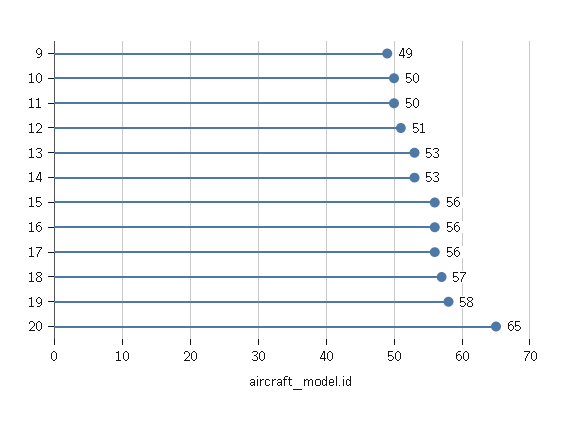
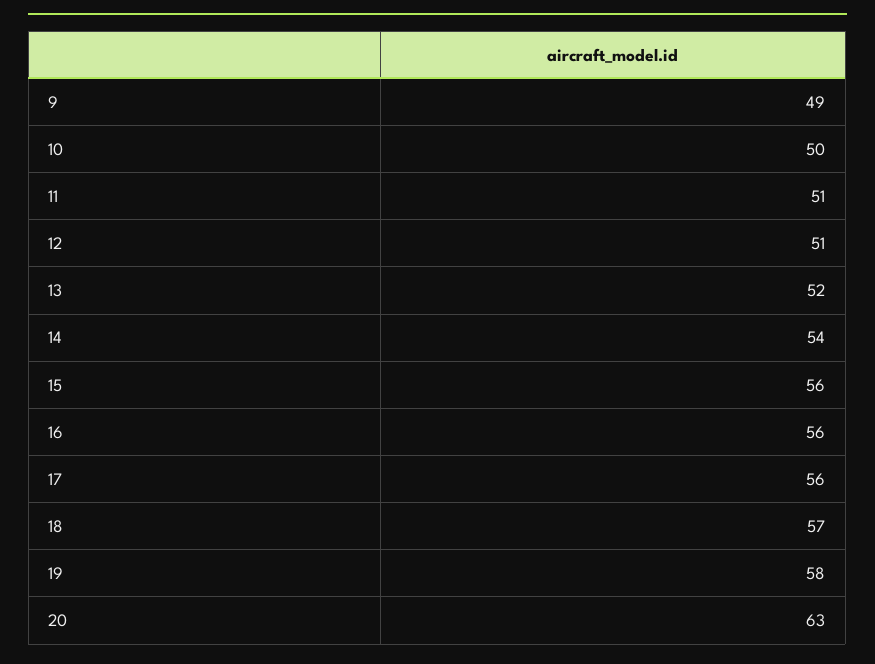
  {
    "9": 49,
    "10": 50,
-   "11": 50,
+   "11": 51,
    "12": 51,
-   "13": 53,
+   "13": 52,
-   "14": 53,
+   "14": 54,
    "15": 56,
    "16": 56,
    "17": 56,
    "18": 57,
    "19": 58,
-   "20": 65
+   "20": 63
  }

